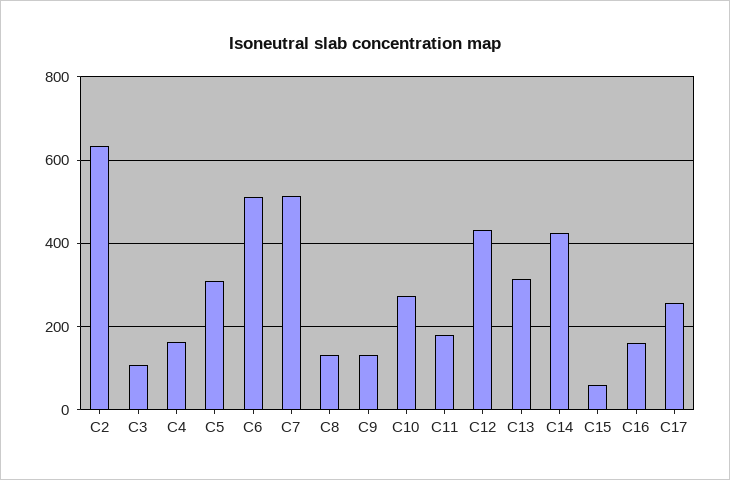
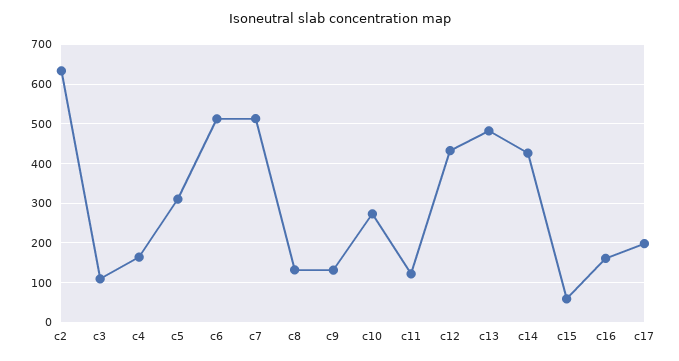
  {
    "C2": 640,
    "C3": 100,
    "C4": 160,
    "C5": 320,
    "C6": 520,
    "C7": 520,
    "C8": 140,
    "C9": 140,
    "C10": 280,
-   "C11": 180,
+   "C11": 120,
    "C12": 440,
-   "C13": 320,
+   "C13": 480,
    "C14": 420,
    "C15": 60,
    "C16": 160,
-   "C17": 260
+   "C17": 200
  }

